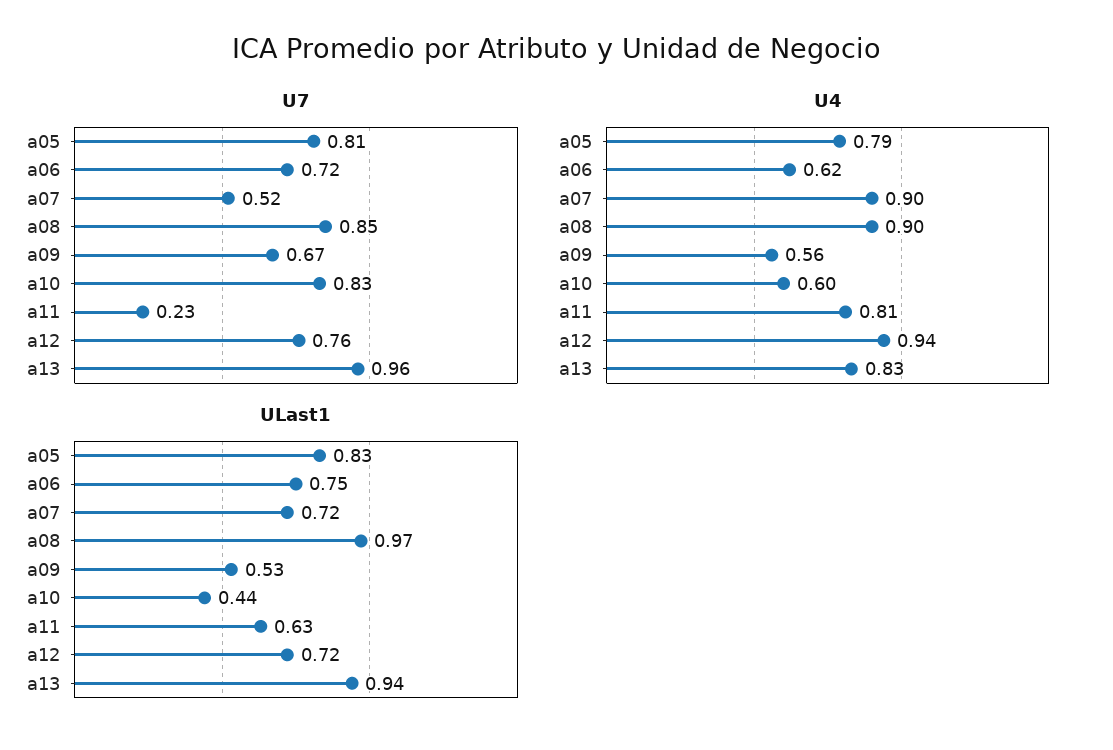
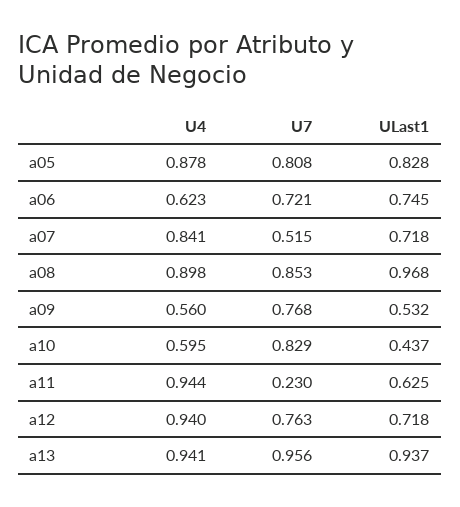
  {
    "U7": {
      "a05": 0.808,
      "a06": 0.721,
      "a07": 0.515,
      "a08": 0.853,
-     "a09": 0.67,
+     "a09": 0.768,
      "a10": 0.829,
      "a11": 0.23,
      "a12": 0.763,
      "a13": 0.956
    },
    "U4": {
-     "a05": 0.79,
+     "a05": 0.878,
      "a06": 0.623,
-     "a07": 0.9,
+     "a07": 0.841,
      "a08": 0.898,
      "a09": 0.56,
      "a10": 0.595,
-     "a11": 0.81,
+     "a11": 0.944,
      "a12": 0.94,
-     "a13": 0.83
+     "a13": 0.941
    },
    "ULast1": {
      "a05": 0.828,
      "a06": 0.745,
      "a07": 0.718,
      "a08": 0.968,
      "a09": 0.532,
      "a10": 0.437,
      "a11": 0.625,
      "a12": 0.718,
      "a13": 0.937
    }
  }

